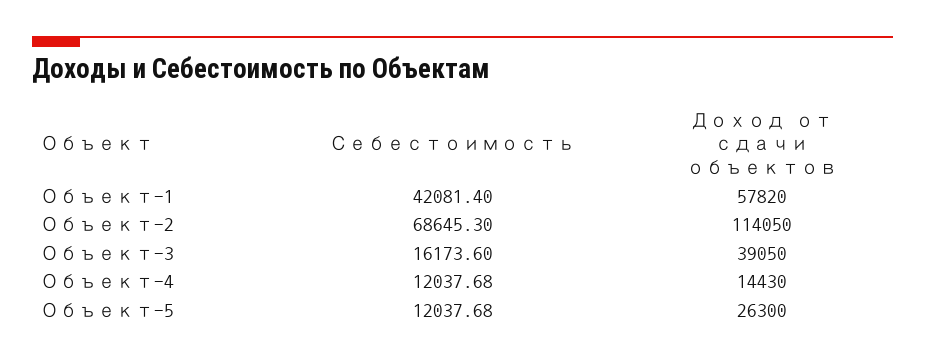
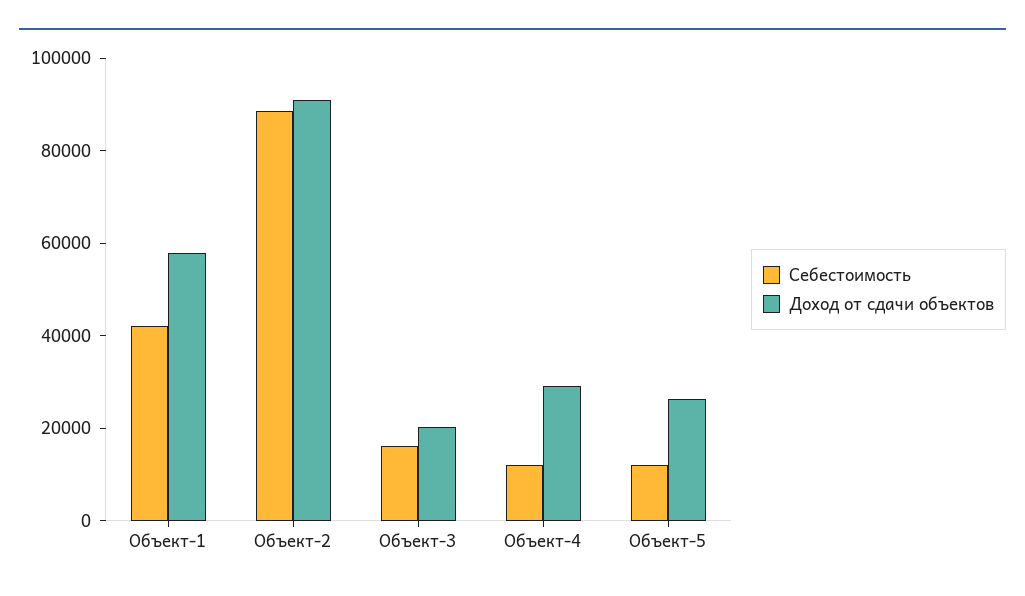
  {
    "Себестоимость": {
      "Объект-1": 42081.4,
-     "Объект-2": 68645.3,
+     "Объект-2": 90000,
      "Объект-3": 16173.6,
      "Объект-4": 12037.68,
      "Объект-5": 12037.68
    },
    "Доход от сдачи объектов": {
      "Объект-1": 57820,
-     "Объект-2": 114050,
+     "Объект-2": 90000,
-     "Объект-3": 39050,
+     "Объект-3": 20000,
-     "Объект-4": 14430,
+     "Объект-4": 30000,
      "Объект-5": 26300
    }
  }

